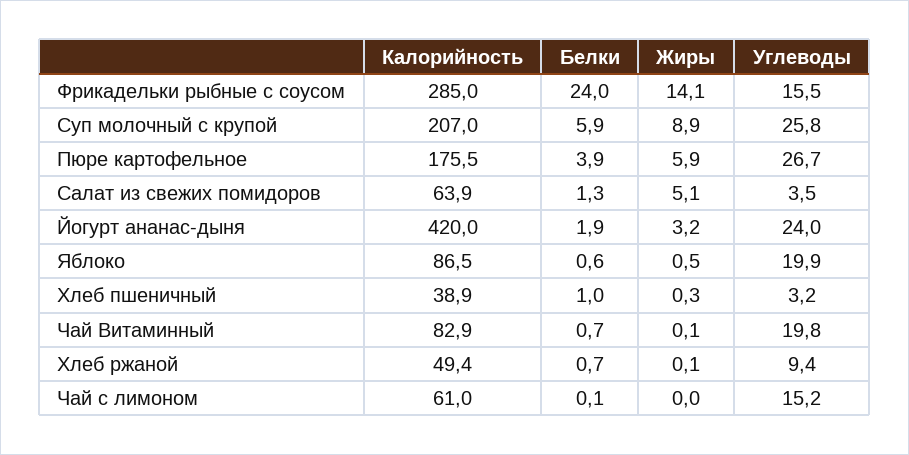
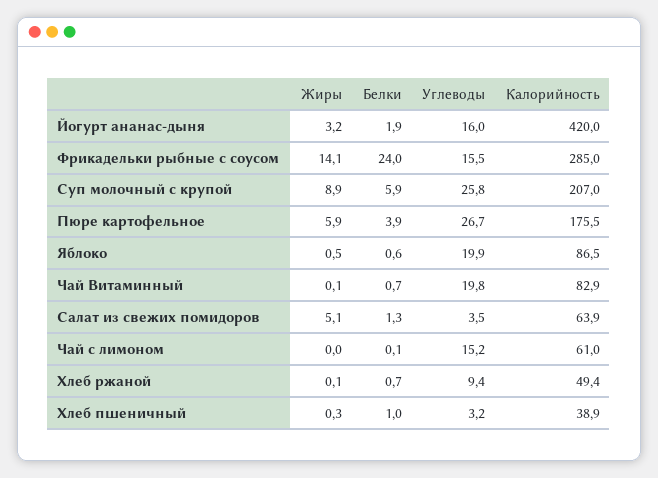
  {
    "Калорийность": {
      "Фрикадельки рыбные с соусом": 285,
      "Суп молочный с крупой": 207,
      "Пюре картофельное": 175.5,
      "Салат из свежих помидоров": 63.9,
      "Йогурт ананас-дыня": 420,
      "Яблоко": 86.5,
      "Хлеб пшеничный": 38.9,
      "Чай Витаминный": 82.9,
      "Хлеб ржаной": 49.4,
      "Чай с лимоном": 61
    },
    "Белки": {
      "Фрикадельки рыбные с соусом": 24,
      "Суп молочный с крупой": 5.9,
      "Пюре картофельное": 3.9,
      "Салат из свежих помидоров": 1.3,
      "Йогурт ананас-дыня": 1.9,
      "Яблоко": 0.6,
      "Хлеб пшеничный": 1,
      "Чай Витаминный": 0.7,
      "Хлеб ржаной": 0.7,
      "Чай с лимоном": 0.1
    },
    "Жиры": {
      "Фрикадельки рыбные с соусом": 14.1,
      "Суп молочный с крупой": 8.9,
      "Пюре картофельное": 5.9,
      "Салат из свежих помидоров": 5.1,
      "Йогурт ананас-дыня": 3.2,
      "Яблоко": 0.5,
      "Хлеб пшеничный": 0.3,
      "Чай Витаминный": 0.1,
      "Хлеб ржаной": 0.1,
      "Чай с лимоном": 0
    },
    "Углеводы": {
      "Фрикадельки рыбные с соусом": 15.5,
      "Суп молочный с крупой": 25.8,
      "Пюре картофельное": 26.7,
      "Салат из свежих помидоров": 3.5,
-     "Йогурт ананас-дыня": 24,
+     "Йогурт ананас-дыня": 16,
      "Яблоко": 19.9,
      "Хлеб пшеничный": 3.2,
      "Чай Витаминный": 19.8,
      "Хлеб ржаной": 9.4,
      "Чай с лимоном": 15.2
    }
  }

